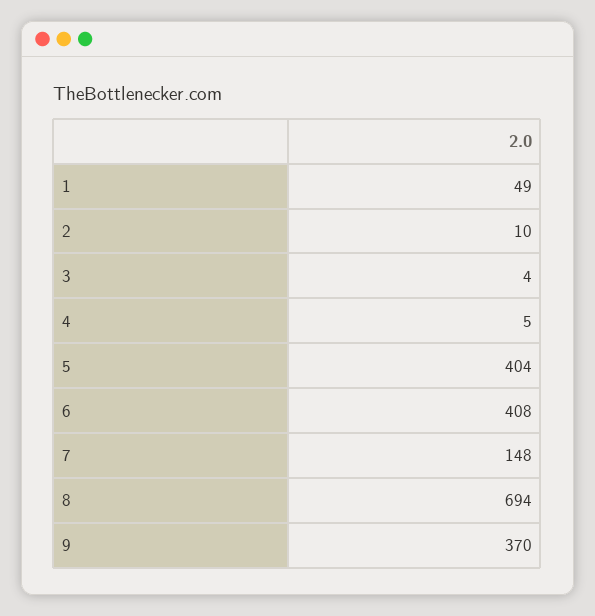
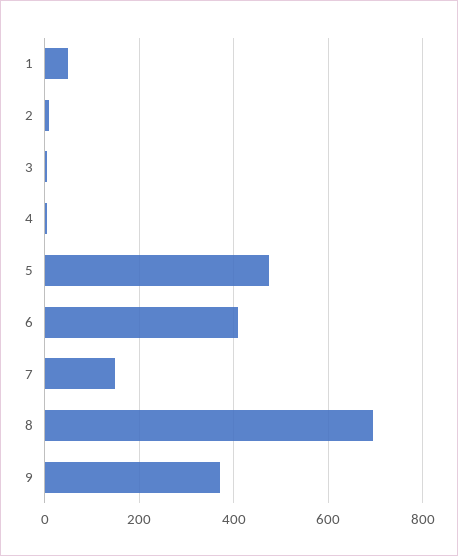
  {
    "1": 49,
    "2": 10,
    "3": 4,
    "4": 5,
-   "5": 404,
+   "5": 480,
    "6": 408,
    "7": 148,
    "8": 694,
    "9": 370
  }

